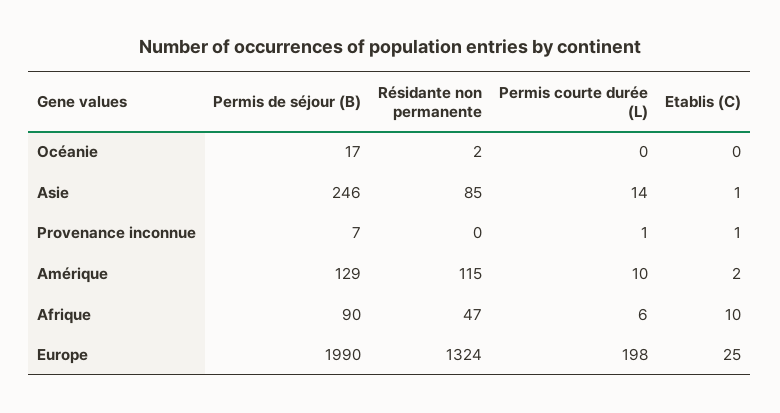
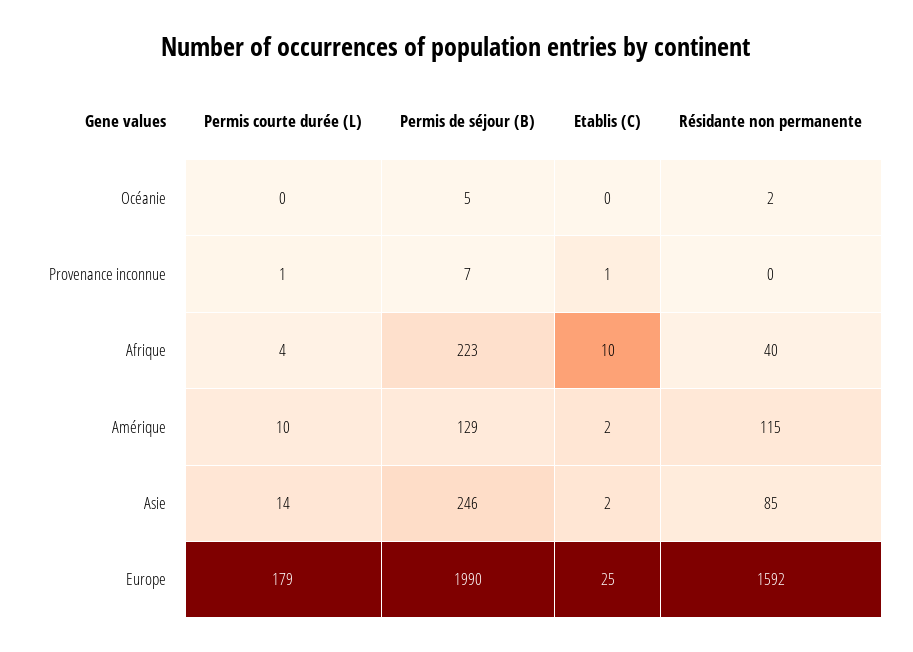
  {
    "Permis de séjour (B)": {
-     "Océanie": 17,
+     "Océanie": 5,
      "Asie": 246,
      "Provenance inconnue": 7,
      "Amérique": 129,
-     "Afrique": 90,
+     "Afrique": 223,
      "Europe": 1990
    },
    "Résidante non permanente": {
      "Océanie": 2,
      "Asie": 85,
      "Provenance inconnue": 0,
      "Amérique": 115,
-     "Afrique": 47,
+     "Afrique": 40,
-     "Europe": 1324
+     "Europe": 1592
    },
    "Permis courte durée (L)": {
      "Océanie": 0,
      "Asie": 14,
      "Provenance inconnue": 1,
      "Amérique": 10,
-     "Afrique": 6,
+     "Afrique": 4,
-     "Europe": 198
+     "Europe": 179
    },
    "Etablis (C)": {
      "Océanie": 0,
-     "Asie": 1,
+     "Asie": 2,
      "Provenance inconnue": 1,
      "Amérique": 2,
      "Afrique": 10,
      "Europe": 25
    }
  }

